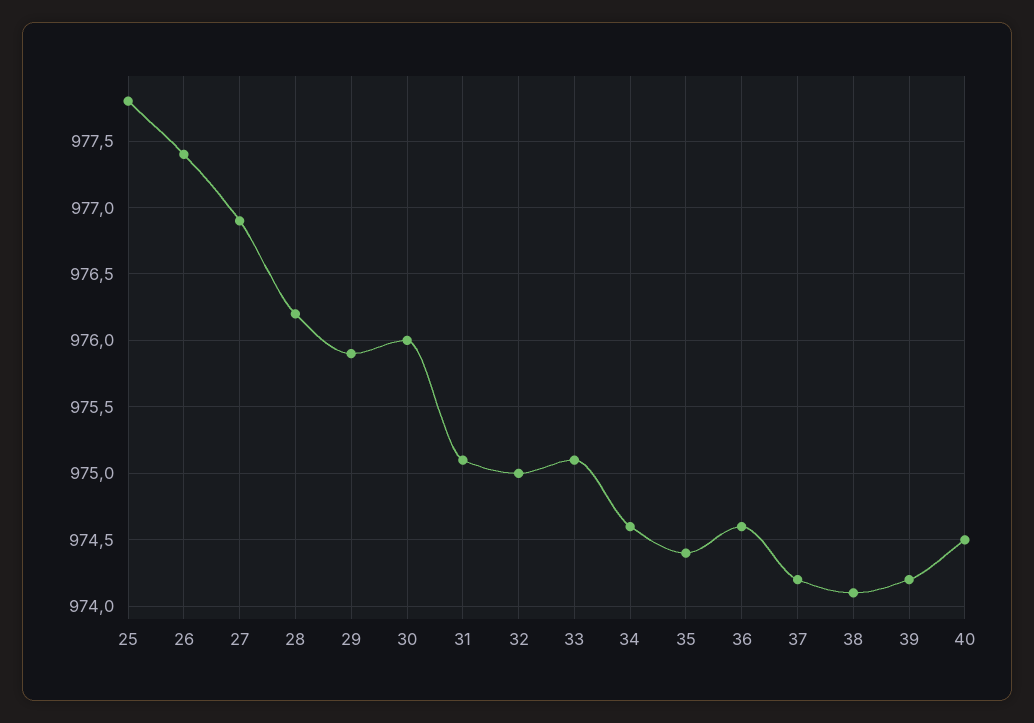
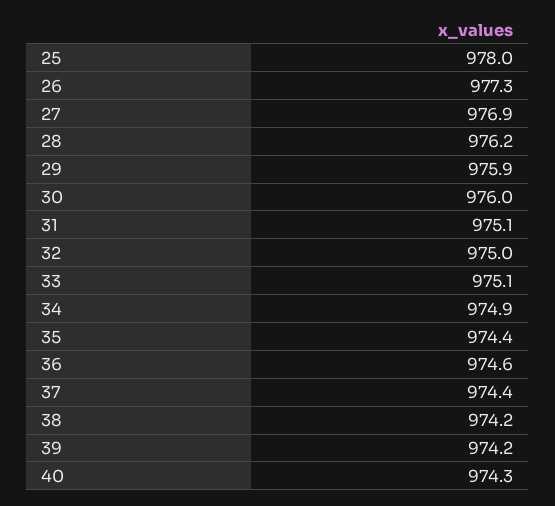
  {
-   "25": 977.8,
+   "25": 978,
-   "26": 977.4,
+   "26": 977.3,
    "27": 976.9,
    "28": 976.2,
    "29": 975.9,
    "30": 976,
    "31": 975.1,
    "32": 975,
    "33": 975.1,
-   "34": 974.6,
+   "34": 974.9,
    "35": 974.4,
    "36": 974.6,
-   "37": 974.2,
+   "37": 974.4,
-   "38": 974.1,
+   "38": 974.2,
    "39": 974.2,
-   "40": 974.5
+   "40": 974.3
  }

